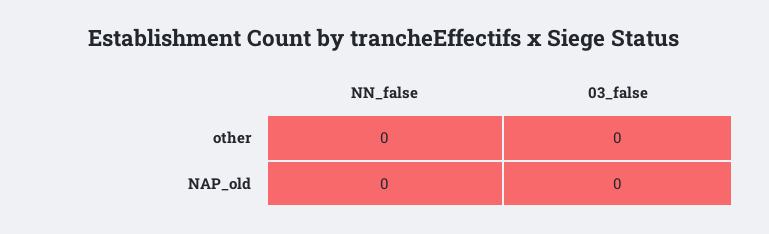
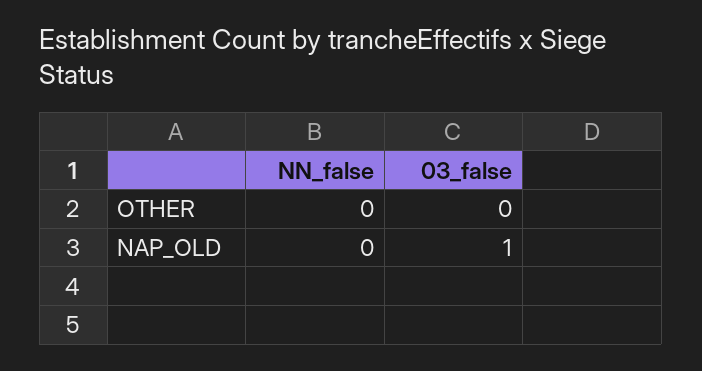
  {
    "NN_false": {
      "other": 0,
      "NAP_old": 0
    },
    "03_false": {
      "other": 0,
-     "NAP_old": 0
+     "NAP_old": 1
    }
  }

